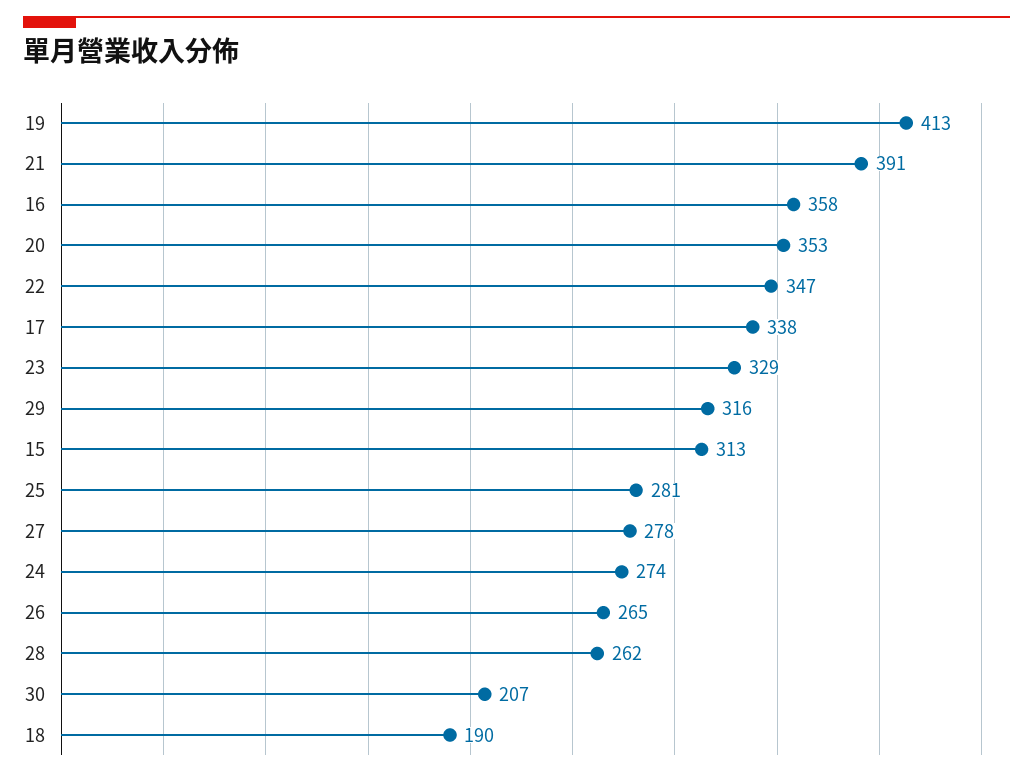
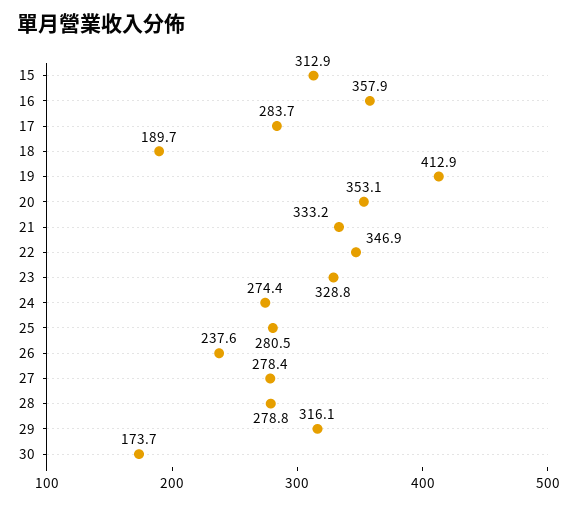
  {
    "19": 412.9,
-   "21": 391,
+   "21": 333.2,
    "16": 357.9,
    "20": 353.1,
    "22": 346.9,
-   "17": 338,
+   "17": 283.7,
    "23": 328.8,
    "29": 316.1,
    "15": 312.9,
    "25": 280.5,
    "27": 278.4,
    "24": 274.4,
-   "26": 265,
+   "26": 237.6,
-   "28": 262,
+   "28": 278.8,
-   "30": 207,
+   "30": 173.7,
    "18": 189.7
  }

